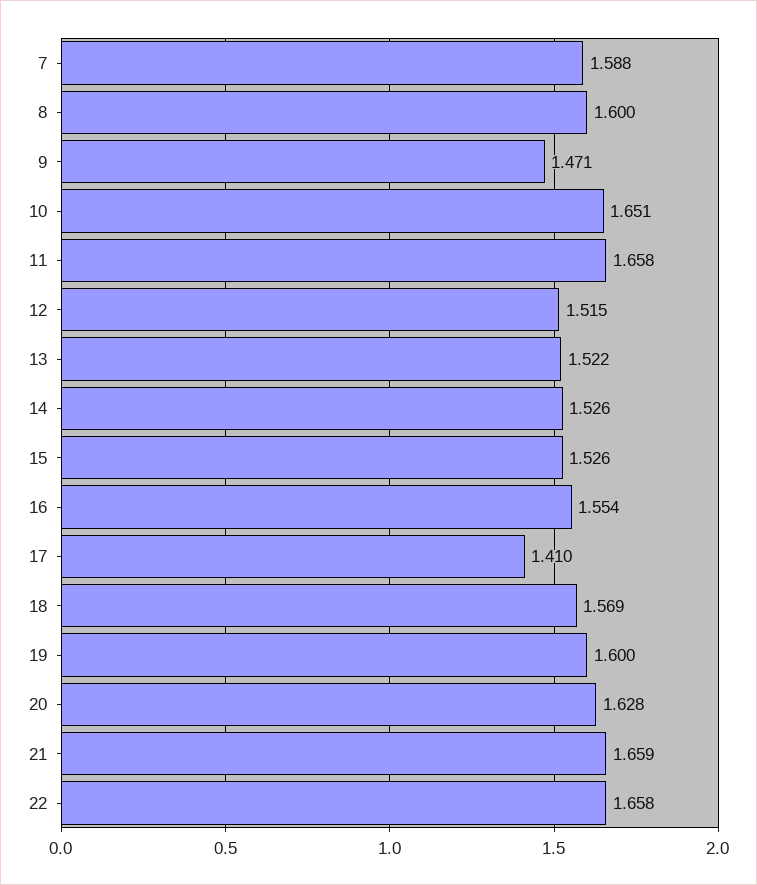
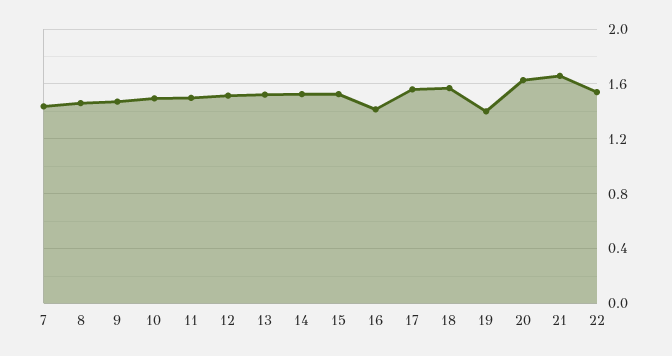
  {
-   "7": 1.588,
+   "7": 1.45,
-   "8": 1.6,
+   "8": 1.45,
    "9": 1.471,
-   "10": 1.651,
+   "10": 1.5,
-   "11": 1.658,
+   "11": 1.5,
    "12": 1.515,
    "13": 1.522,
    "14": 1.526,
    "15": 1.526,
-   "16": 1.554,
+   "16": 1.4,
-   "17": 1.41,
+   "17": 1.55,
    "18": 1.569,
-   "19": 1.6,
+   "19": 1.4,
    "20": 1.628,
    "21": 1.659,
-   "22": 1.658
+   "22": 1.55
  }

